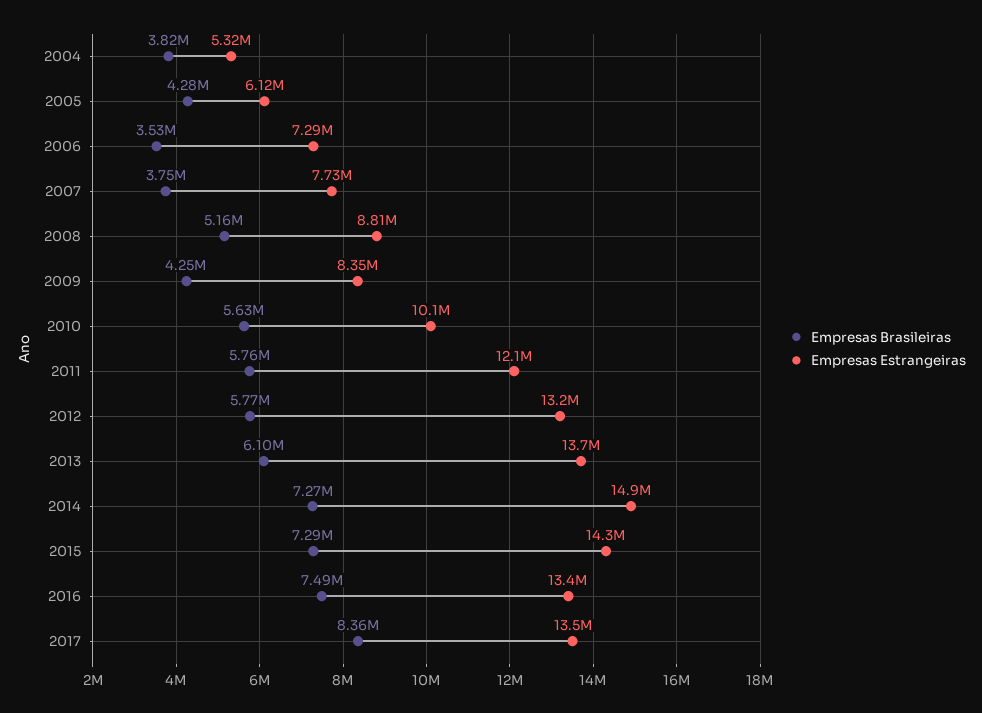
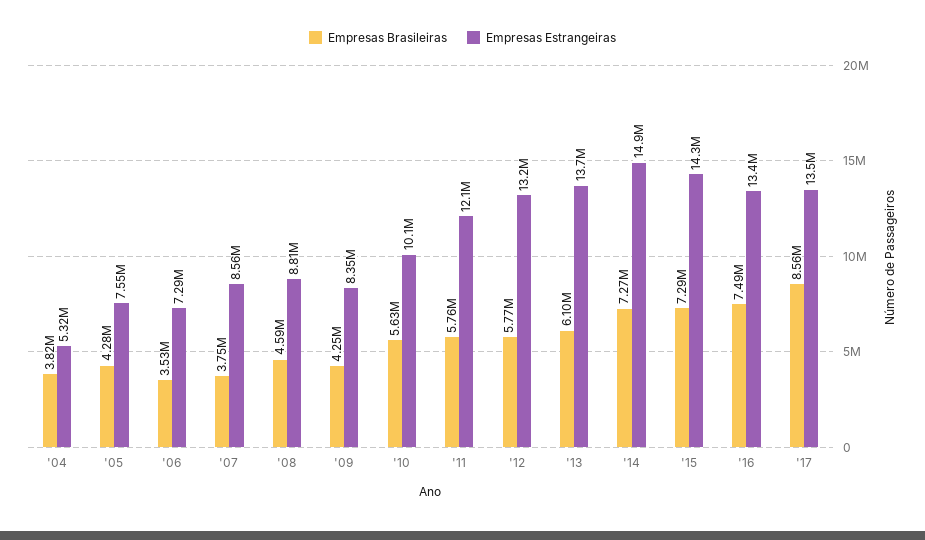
  {
    "Empresas Brasileiras": {
      "2004": 3820000,
      "2005": 4280000,
      "2006": 3530000,
      "2007": 3750000,
-     "2008": 5160000,
+     "2008": 4590000,
      "2009": 4250000,
      "2010": 5630000,
      "2011": 5760000,
      "2012": 5770000,
      "2013": 6100000,
      "2014": 7270000,
      "2015": 7290000,
      "2016": 7490000,
-     "2017": 8360000
+     "2017": 8560000
    },
    "Empresas Estrangeiras": {
      "2004": 5320000,
-     "2005": 6120000,
+     "2005": 7550000,
      "2006": 7290000,
-     "2007": 7730000,
+     "2007": 8560000,
      "2008": 8810000,
      "2009": 8350000,
      "2010": 10100000,
      "2011": 12100000,
      "2012": 13200000,
      "2013": 13700000,
      "2014": 14900000,
      "2015": 14300000,
      "2016": 13400000,
      "2017": 13500000
    }
  }

